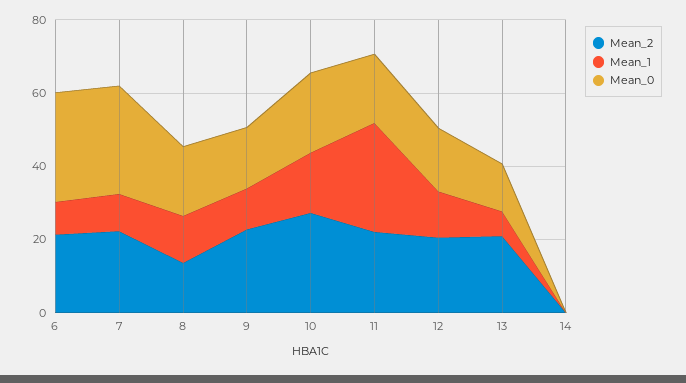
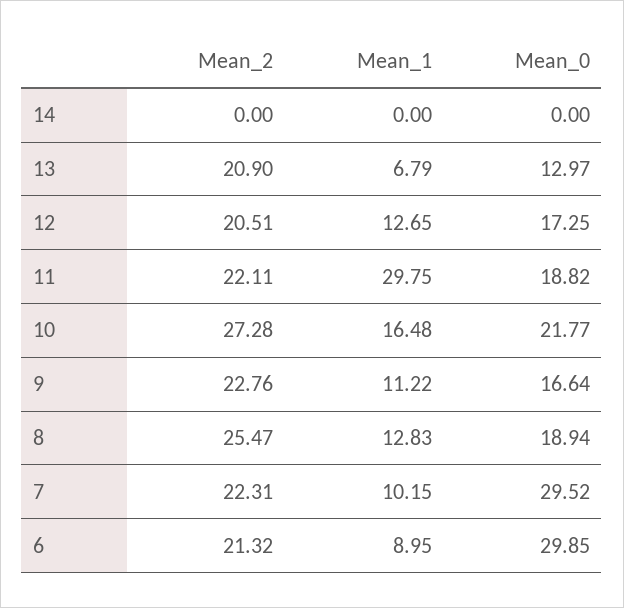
  {
    "Mean_2": {
      "6": 21.32,
      "7": 22.31,
-     "8": 15,
+     "8": 25.47,
      "9": 22.76,
      "10": 27.28,
      "11": 22.11,
      "12": 20.51,
      "13": 20.9,
      "14": 0
    },
    "Mean_1": {
      "6": 8.95,
      "7": 10.15,
      "8": 12.83,
      "9": 11.22,
      "10": 16.48,
      "11": 29.75,
      "12": 12.65,
      "13": 6.79,
      "14": 0
    },
    "Mean_0": {
      "6": 29.85,
      "7": 29.52,
      "8": 18.94,
      "9": 16.64,
      "10": 21.77,
      "11": 18.82,
      "12": 17.25,
      "13": 12.97,
      "14": 0
    }
  }

